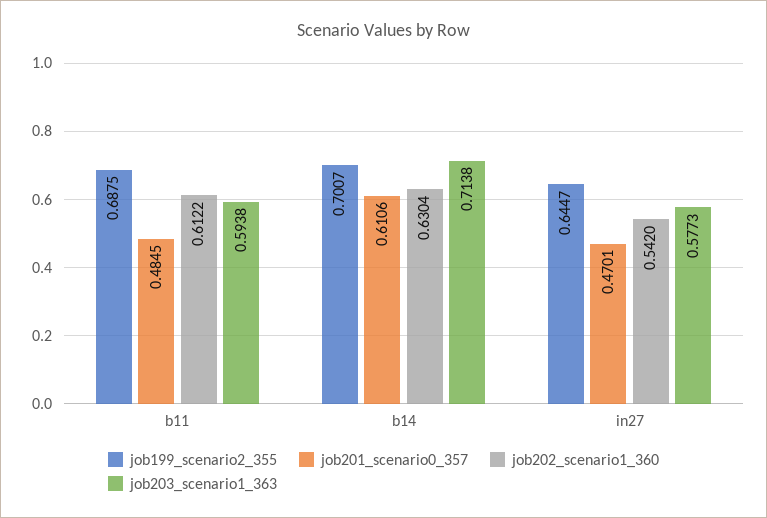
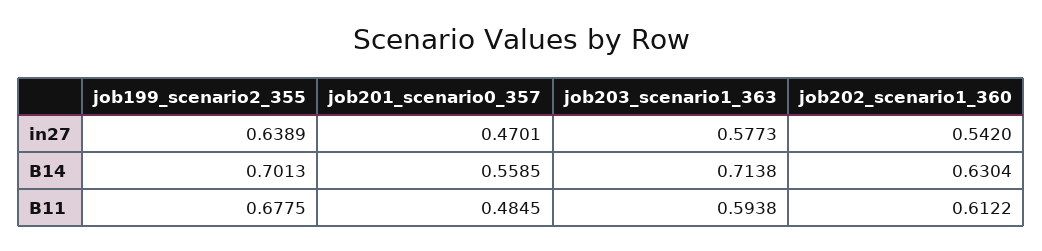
  {
    "job199_scenario2_355": {
-     "b11": 0.6875,
+     "b11": 0.6775,
-     "b14": 0.7007,
+     "b14": 0.7013,
-     "in27": 0.6447
+     "in27": 0.6389
    },
    "job201_scenario0_357": {
      "b11": 0.4845,
-     "b14": 0.6106,
+     "b14": 0.5585,
      "in27": 0.4701
    },
    "job202_scenario1_360": {
      "b11": 0.6122,
      "b14": 0.6304,
      "in27": 0.542
    },
    "job203_scenario1_363": {
      "b11": 0.5938,
      "b14": 0.7138,
      "in27": 0.5773
    }
  }

